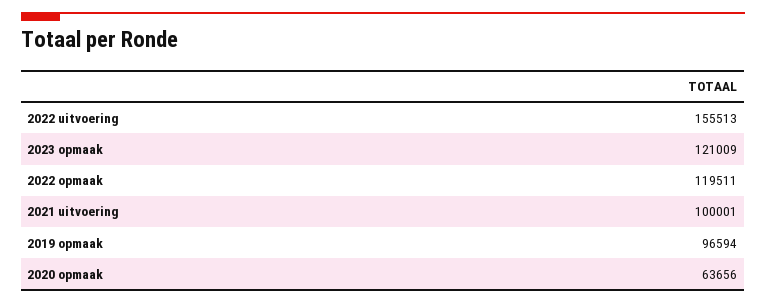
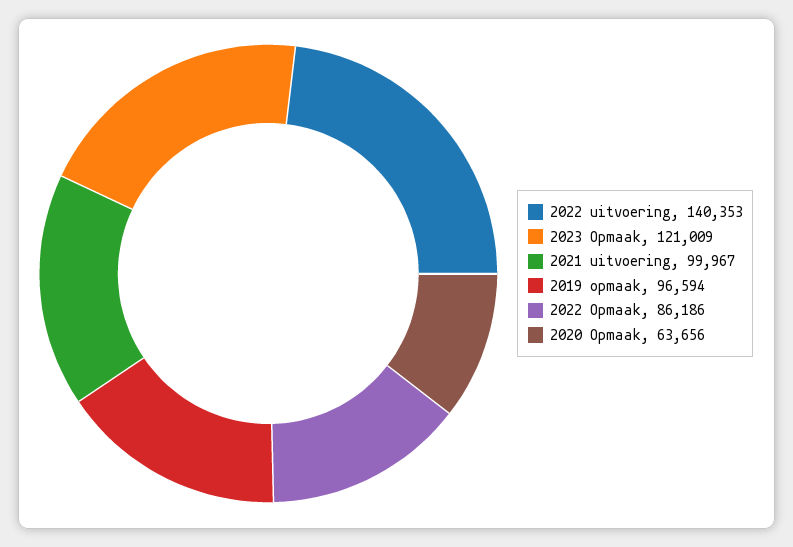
  {
-   "2022 uitvoering": 155513,
+   "2022 uitvoering": 140353,
    "2023 opmaak": 121009,
-   "2022 opmaak": 119511,
+   "2022 opmaak": 86186,
-   "2021 uitvoering": 100001,
+   "2021 uitvoering": 99967,
    "2019 opmaak": 96594,
    "2020 opmaak": 63656
  }

